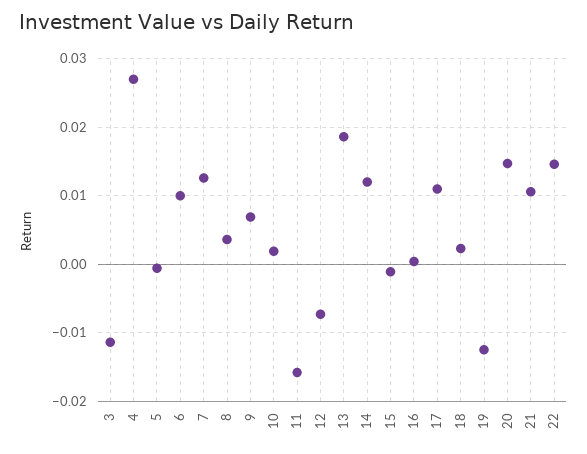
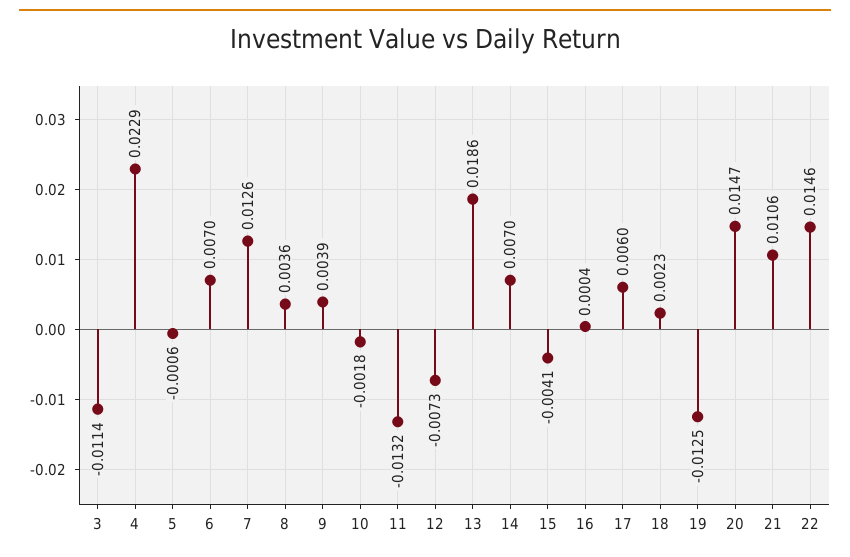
  {
    "3": -0.0114,
-   "4": 0.027,
+   "4": 0.0229,
    "5": -0.0006,
-   "6": 0.01,
+   "6": 0.007,
    "7": 0.0126,
    "8": 0.0036,
-   "9": 0.007,
+   "9": 0.0039,
-   "10": 0.002,
+   "10": -0.0018,
-   "11": -0.016,
+   "11": -0.0132,
    "12": -0.0073,
    "13": 0.0186,
-   "14": 0.012,
+   "14": 0.007,
-   "15": -0.001,
+   "15": -0.0041,
    "16": 0.0004,
-   "17": 0.011,
+   "17": 0.006,
    "18": 0.0023,
    "19": -0.0125,
    "20": 0.0147,
    "21": 0.0106,
    "22": 0.0146
  }

